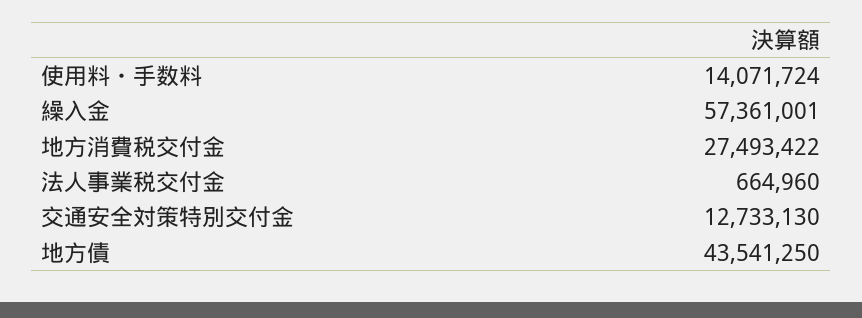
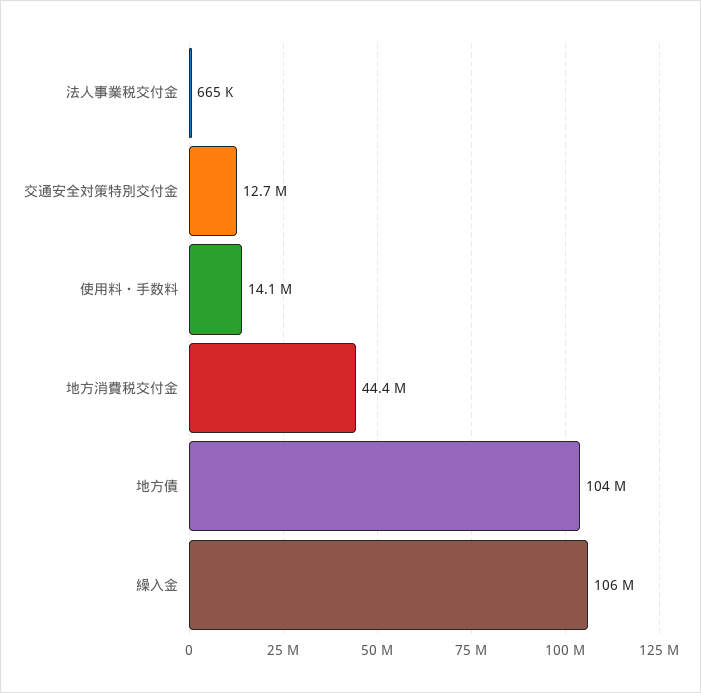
  {
    "使用料・手数料": 14071724,
-   "繰入金": 57361001,
+   "繰入金": 106000000,
-   "地方消費税交付金": 27493422,
+   "地方消費税交付金": 44400000,
    "法人事業税交付金": 664960,
    "交通安全対策特別交付金": 12733130,
-   "地方債": 43541250
+   "地方債": 104000000
  }

